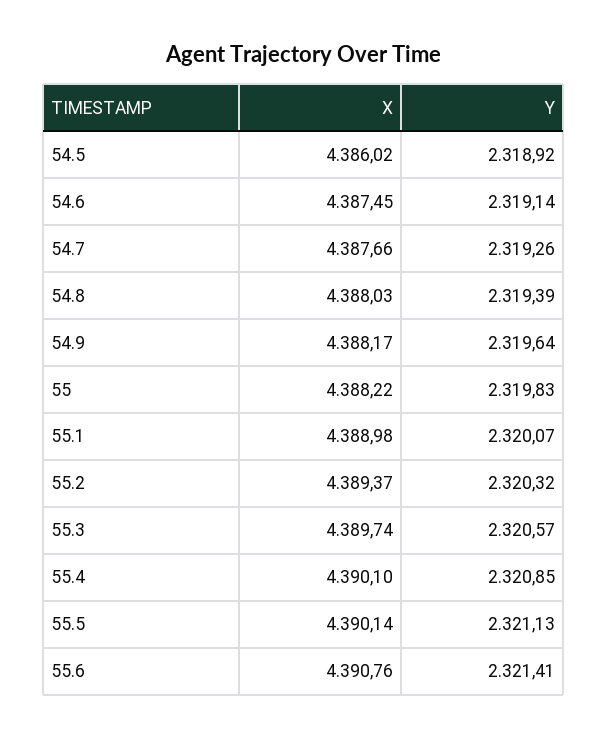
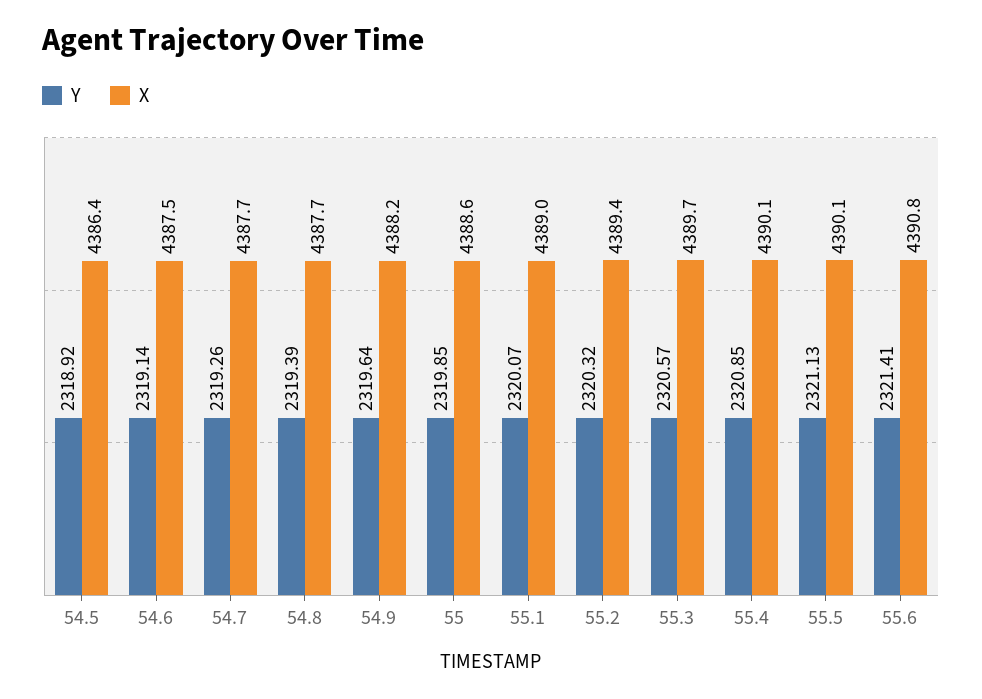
  {
    "X": {
-     "54.5": 4386.02,
+     "54.5": 4386.4,
      "54.6": 4387.45,
      "54.7": 4387.66,
-     "54.8": 4388.03,
+     "54.8": 4387.7,
      "54.9": 4388.17,
-     "55": 4388.22,
+     "55": 4388.6,
      "55.1": 4388.98,
      "55.2": 4389.37,
      "55.3": 4389.74,
      "55.4": 4390.1,
      "55.5": 4390.14,
      "55.6": 4390.76
    },
    "Y": {
      "54.5": 2318.92,
      "54.6": 2319.14,
      "54.7": 2319.26,
      "54.8": 2319.39,
      "54.9": 2319.64,
-     "55": 2319.83,
+     "55": 2319.85,
      "55.1": 2320.07,
      "55.2": 2320.32,
      "55.3": 2320.57,
      "55.4": 2320.85,
      "55.5": 2321.13,
      "55.6": 2321.41
    }
  }

